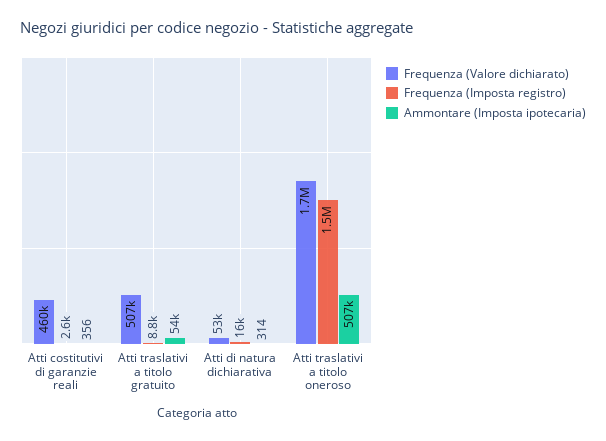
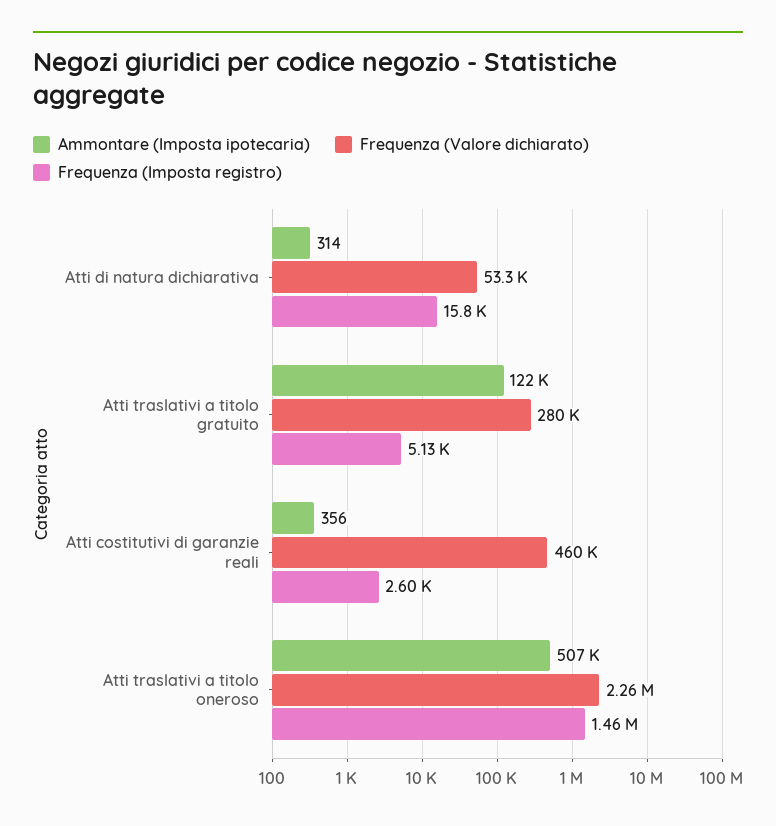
  {
    "Frequenza (Valore dichiarato)": {
      "Atti costitutivi di garanzie reali": 460000,
-     "Atti traslativi a titolo gratuito": 507000,
+     "Atti traslativi a titolo gratuito": 280000,
      "Atti di natura dichiarativa": 53300,
-     "Atti traslativi a titolo oneroso": 1700000
+     "Atti traslativi a titolo oneroso": 2260000
    },
    "Frequenza (Imposta registro)": {
      "Atti costitutivi di garanzie reali": 2600,
-     "Atti traslativi a titolo gratuito": 8800,
+     "Atti traslativi a titolo gratuito": 5130,
      "Atti di natura dichiarativa": 15800,
      "Atti traslativi a titolo oneroso": 1460000
    },
    "Ammontare (Imposta ipotecaria)": {
      "Atti costitutivi di garanzie reali": 356,
-     "Atti traslativi a titolo gratuito": 54000,
+     "Atti traslativi a titolo gratuito": 122000,
      "Atti di natura dichiarativa": 314,
      "Atti traslativi a titolo oneroso": 507000
    }
  }

